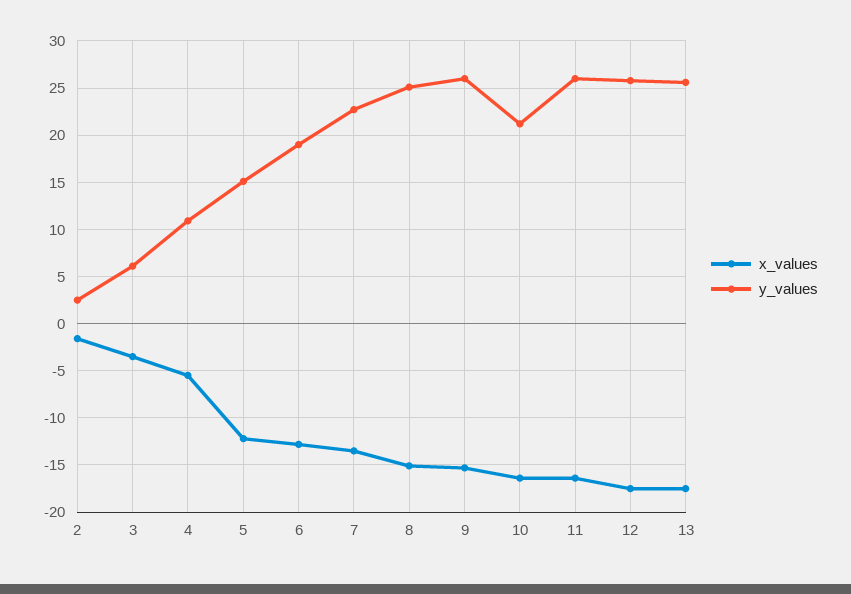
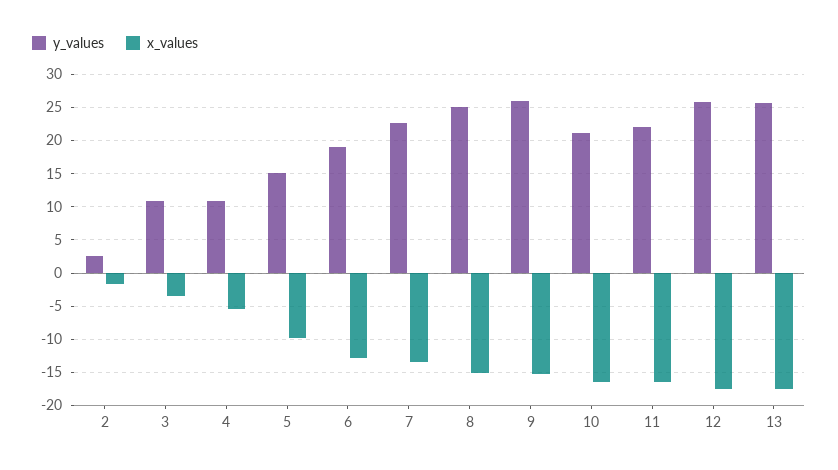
  {
    "x_values": {
      "2": -2,
      "3": -4,
      "4": -6,
-     "5": -12,
+     "5": -10,
      "6": -13,
      "7": -14,
      "8": -15,
      "9": -15,
      "10": -16,
      "11": -16,
      "12": -18,
      "13": -18
    },
    "y_values": {
      "2": 3,
-     "3": 6,
+     "3": 11,
      "4": 11,
      "5": 15,
      "6": 19,
      "7": 23,
      "8": 25,
      "9": 26,
      "10": 21,
-     "11": 26,
+     "11": 22,
      "12": 26,
      "13": 26
    }
  }

